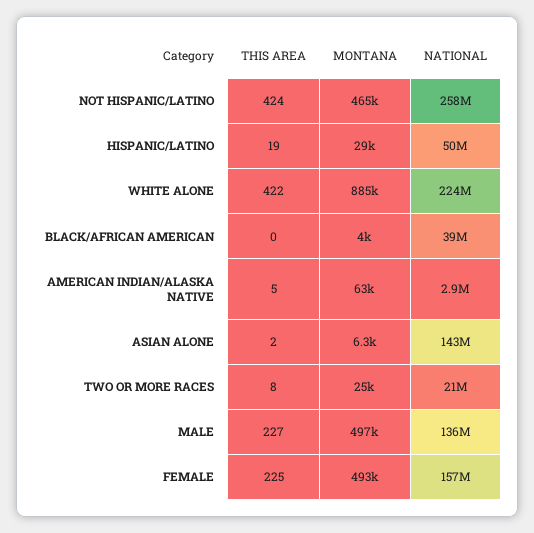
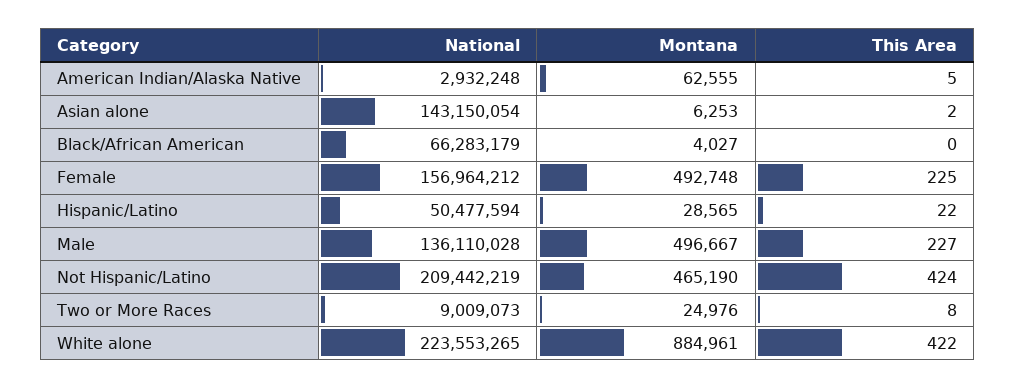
  {
    "THIS AREA": {
      "NOT HISPANIC/LATINO": 424,
-     "HISPANIC/LATINO": 19,
+     "HISPANIC/LATINO": 22,
      "WHITE ALONE": 422,
      "BLACK/AFRICAN AMERICAN": 0,
      "AMERICAN INDIAN/ALASKA NATIVE": 5,
      "ASIAN ALONE": 2,
      "TWO OR MORE RACES": 8,
      "MALE": 227,
      "FEMALE": 225
    },
    "MONTANA": {
      "NOT HISPANIC/LATINO": 465190,
      "HISPANIC/LATINO": 28565,
      "WHITE ALONE": 884961,
      "BLACK/AFRICAN AMERICAN": 4027,
      "AMERICAN INDIAN/ALASKA NATIVE": 62555,
      "ASIAN ALONE": 6253,
      "TWO OR MORE RACES": 24976,
      "MALE": 496667,
      "FEMALE": 492748
    },
    "NATIONAL": {
-     "NOT HISPANIC/LATINO": 258000000,
+     "NOT HISPANIC/LATINO": 209442219,
      "HISPANIC/LATINO": 50477594,
      "WHITE ALONE": 223553265,
-     "BLACK/AFRICAN AMERICAN": 39000000,
+     "BLACK/AFRICAN AMERICAN": 66283179,
      "AMERICAN INDIAN/ALASKA NATIVE": 2932248,
      "ASIAN ALONE": 143150054,
-     "TWO OR MORE RACES": 21000000,
+     "TWO OR MORE RACES": 9009073,
      "MALE": 136110028,
      "FEMALE": 156964212
    }
  }

